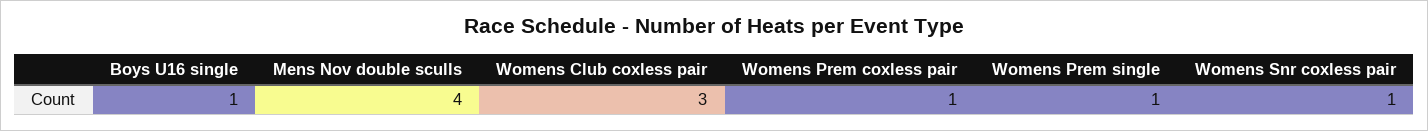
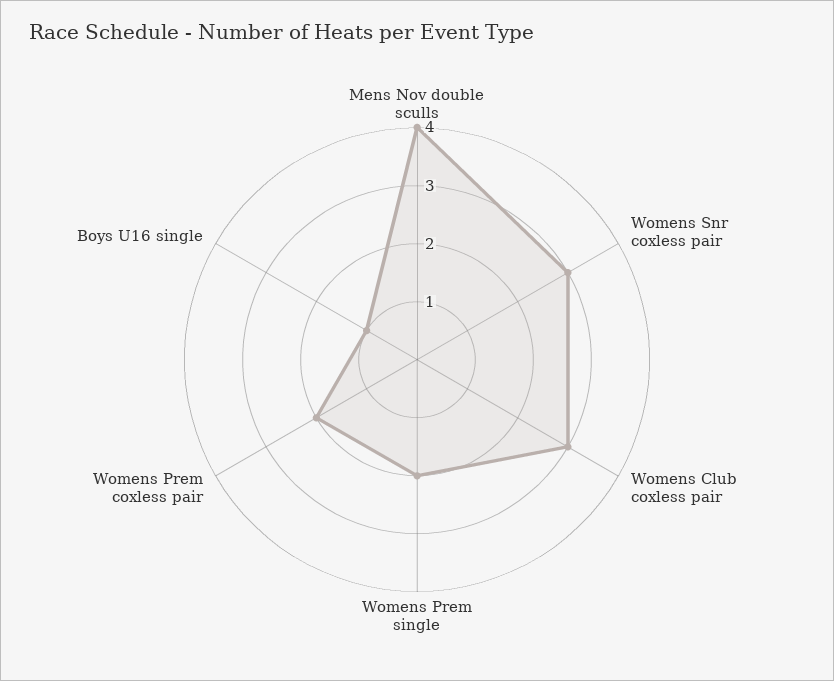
  {
    "Boys U16 single": 1,
    "Mens Nov double sculls": 4,
    "Womens Club coxless pair": 3,
-   "Womens Prem coxless pair": 1,
+   "Womens Prem coxless pair": 2,
-   "Womens Prem single": 1,
+   "Womens Prem single": 2,
-   "Womens Snr coxless pair": 1
+   "Womens Snr coxless pair": 3
  }

